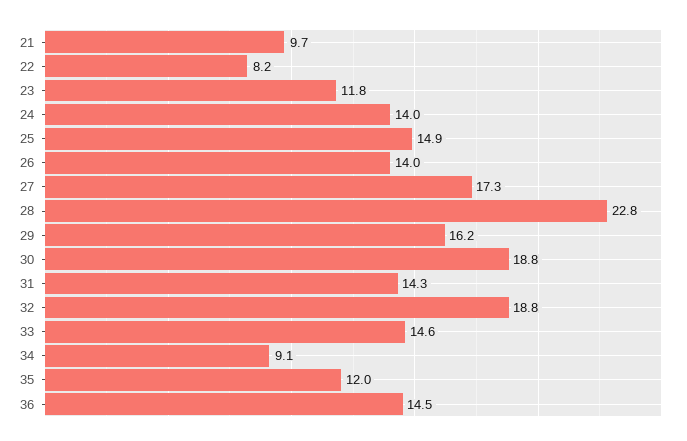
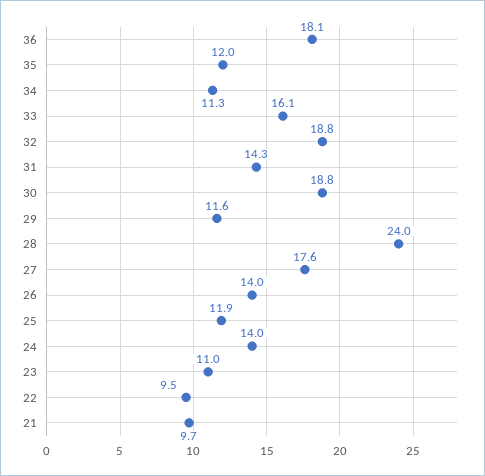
  {
    "21": 9.7,
-   "22": 8.2,
+   "22": 9.5,
-   "23": 11.8,
+   "23": 11,
    "24": 14,
-   "25": 14.9,
+   "25": 11.9,
    "26": 14,
-   "27": 17.3,
+   "27": 17.6,
-   "28": 22.8,
+   "28": 24,
-   "29": 16.2,
+   "29": 11.6,
    "30": 18.8,
    "31": 14.3,
    "32": 18.8,
-   "33": 14.6,
+   "33": 16.1,
-   "34": 9.1,
+   "34": 11.3,
    "35": 12,
-   "36": 14.5
+   "36": 18.1
  }

